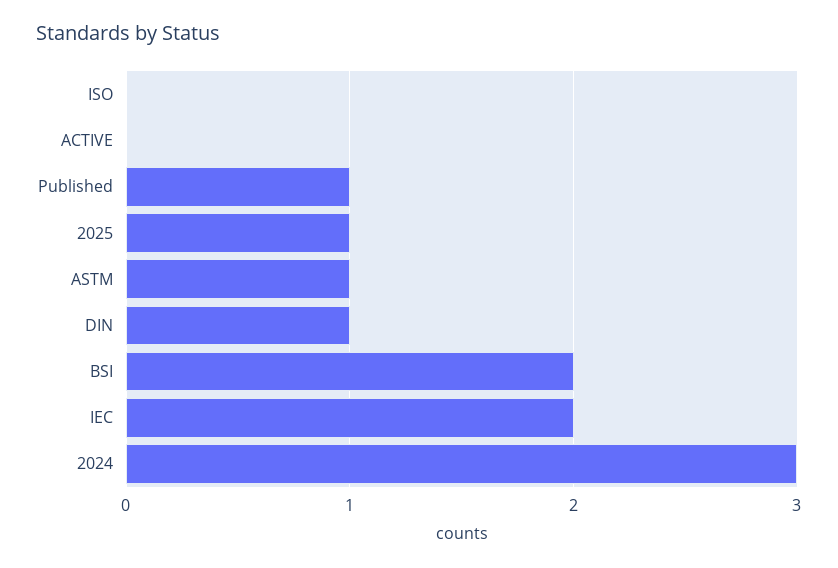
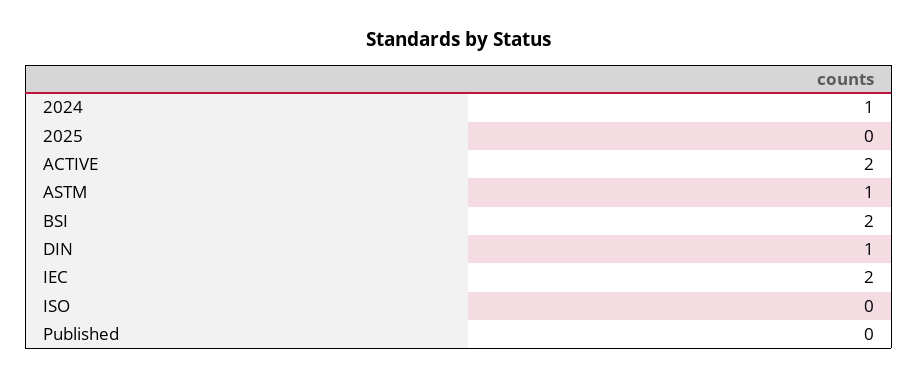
  {
    "ISO": 0,
-   "ACTIVE": 0,
+   "ACTIVE": 2,
-   "Published": 1,
+   "Published": 0,
-   "2025": 1,
+   "2025": 0,
    "ASTM": 1,
    "DIN": 1,
    "BSI": 2,
    "IEC": 2,
-   "2024": 3
+   "2024": 1
  }

